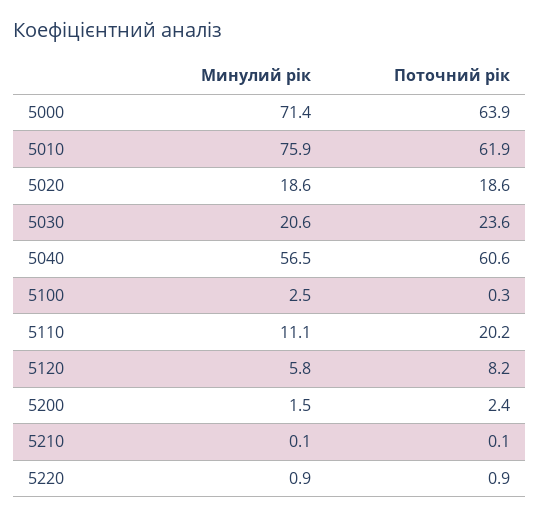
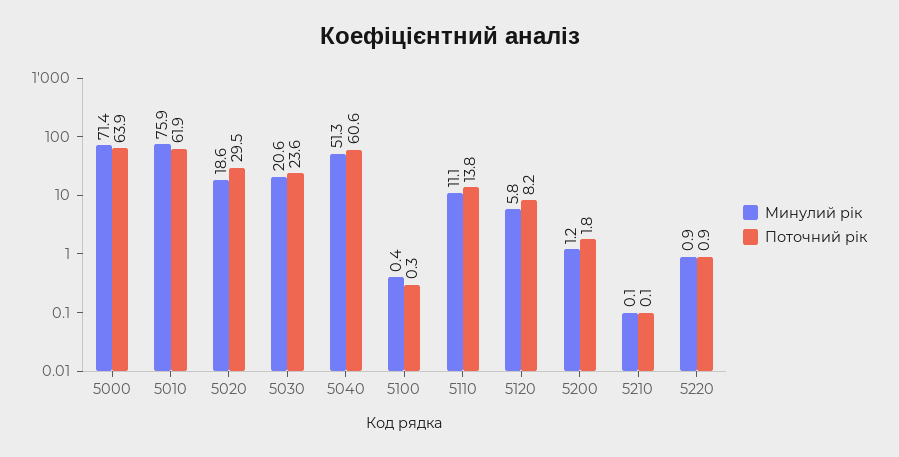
  {
    "Минулий рік": {
      "5000": 71.4,
      "5010": 75.9,
      "5020": 18.6,
      "5030": 20.6,
-     "5040": 56.5,
+     "5040": 51.3,
-     "5100": 2.5,
+     "5100": 0.4,
      "5110": 11.1,
      "5120": 5.8,
-     "5200": 1.5,
+     "5200": 1.2,
      "5210": 0.1,
      "5220": 0.9
    },
    "Поточний рік": {
      "5000": 63.9,
      "5010": 61.9,
-     "5020": 18.6,
+     "5020": 29.5,
      "5030": 23.6,
      "5040": 60.6,
      "5100": 0.3,
-     "5110": 20.2,
+     "5110": 13.8,
      "5120": 8.2,
-     "5200": 2.4,
+     "5200": 1.8,
      "5210": 0.1,
      "5220": 0.9
    }
  }

